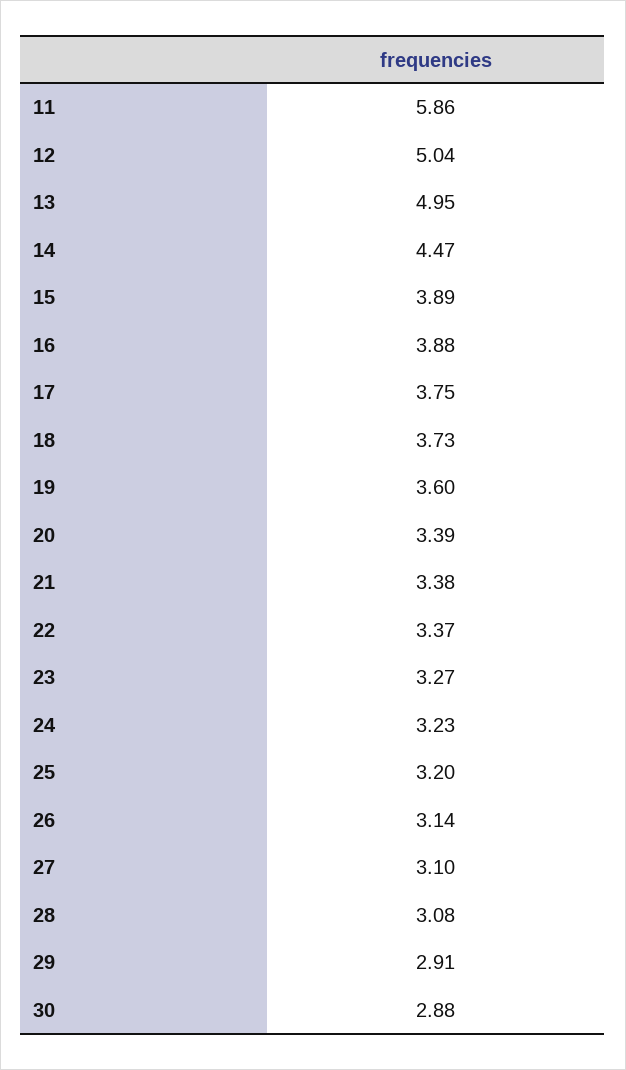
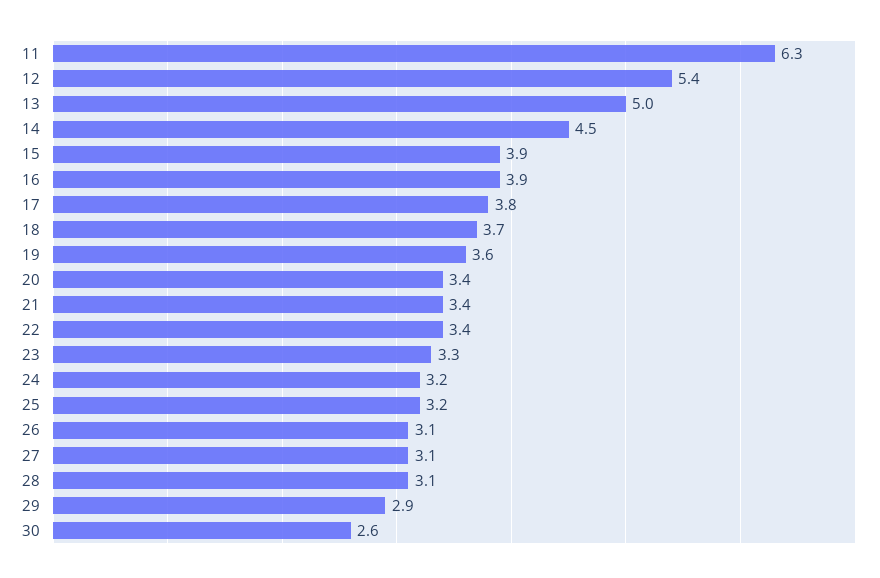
  {
-   "11": 5.86,
+   "11": 6.3,
-   "12": 5.04,
+   "12": 5.4,
    "13": 4.95,
    "14": 4.47,
    "15": 3.89,
    "16": 3.88,
    "17": 3.75,
    "18": 3.73,
    "19": 3.6,
    "20": 3.39,
    "21": 3.38,
    "22": 3.37,
    "23": 3.27,
    "24": 3.23,
    "25": 3.2,
    "26": 3.14,
    "27": 3.1,
    "28": 3.08,
    "29": 2.91,
-   "30": 2.88
+   "30": 2.6
  }

